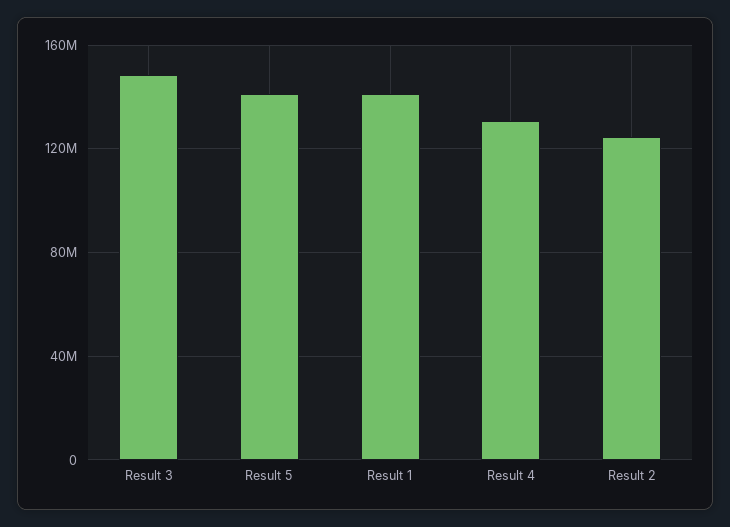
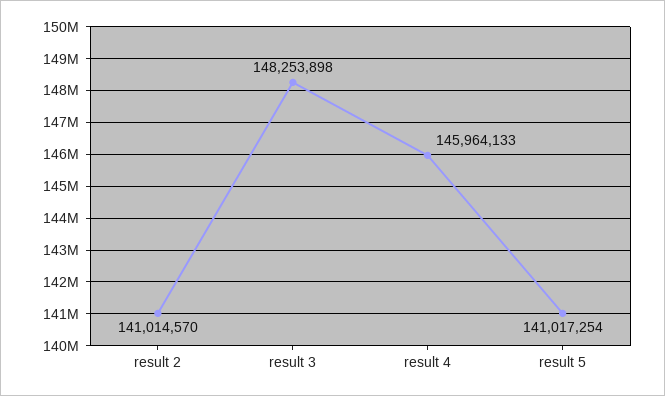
  {
    "Result 3": 148253898,
    "Result 5": 141017254,
-   "Result 1": 140000000,
-   "Result 4": 130000000,
+   "Result 4": 145964133,
-   "Result 2": 125000000
+   "Result 2": 141014570
  }

